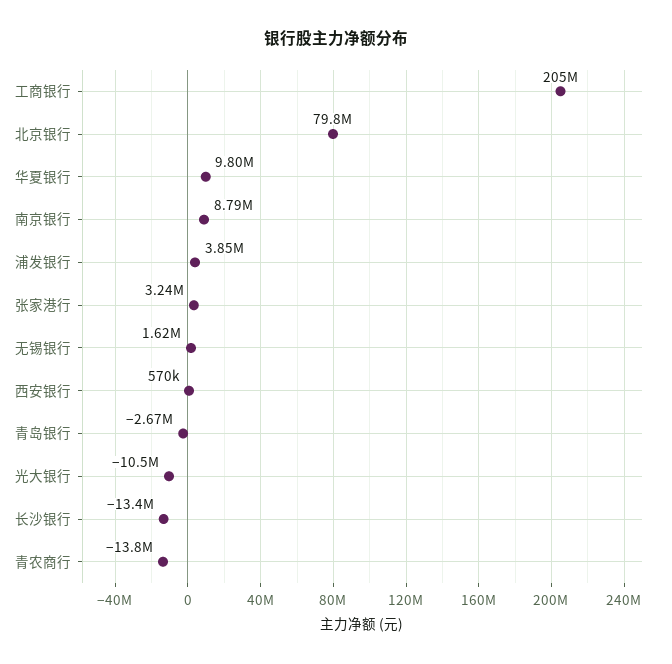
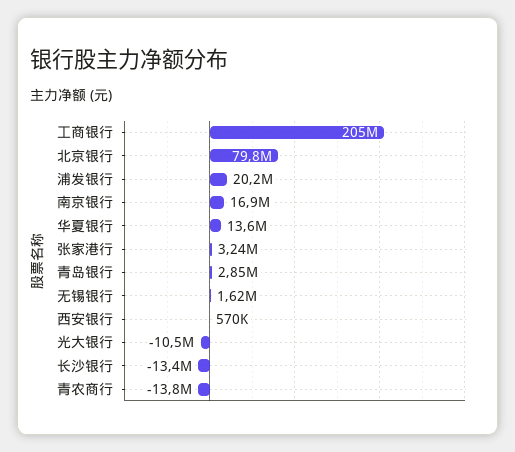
  {
    "工商银行": 205000000,
    "北京银行": 79800000,
-   "华夏银行": 9800000,
+   "华夏银行": 13600000,
-   "南京银行": 8790000,
+   "南京银行": 16900000,
-   "浦发银行": 3850000,
+   "浦发银行": 20200000,
    "张家港行": 3240000,
    "无锡银行": 1620000,
    "西安银行": 570000,
-   "青岛银行": -2670000,
+   "青岛银行": 2850000,
    "光大银行": -10500000,
    "长沙银行": -13400000,
    "青农商行": -13800000
  }

